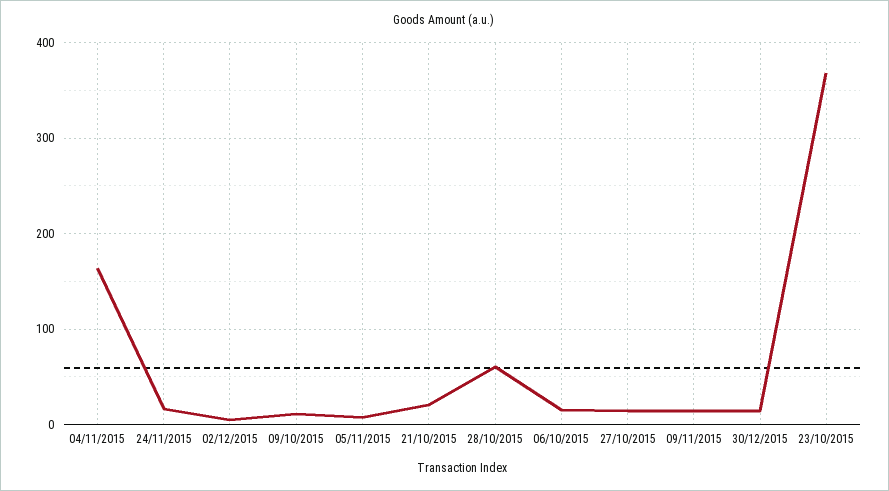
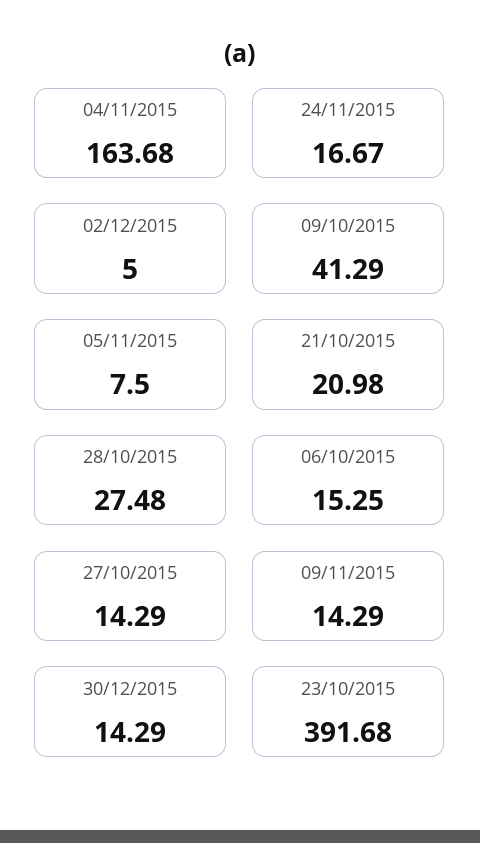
  {
    "04/11/2015": 163.68,
    "24/11/2015": 16.67,
    "02/12/2015": 5,
-   "09/10/2015": 10,
+   "09/10/2015": 41.29,
    "05/11/2015": 7.5,
    "21/10/2015": 20.98,
-   "28/10/2015": 60,
+   "28/10/2015": 27.48,
    "06/10/2015": 15.25,
    "27/10/2015": 14.29,
    "09/11/2015": 14.29,
    "30/12/2015": 14.29,
-   "23/10/2015": 370
+   "23/10/2015": 391.68
  }

